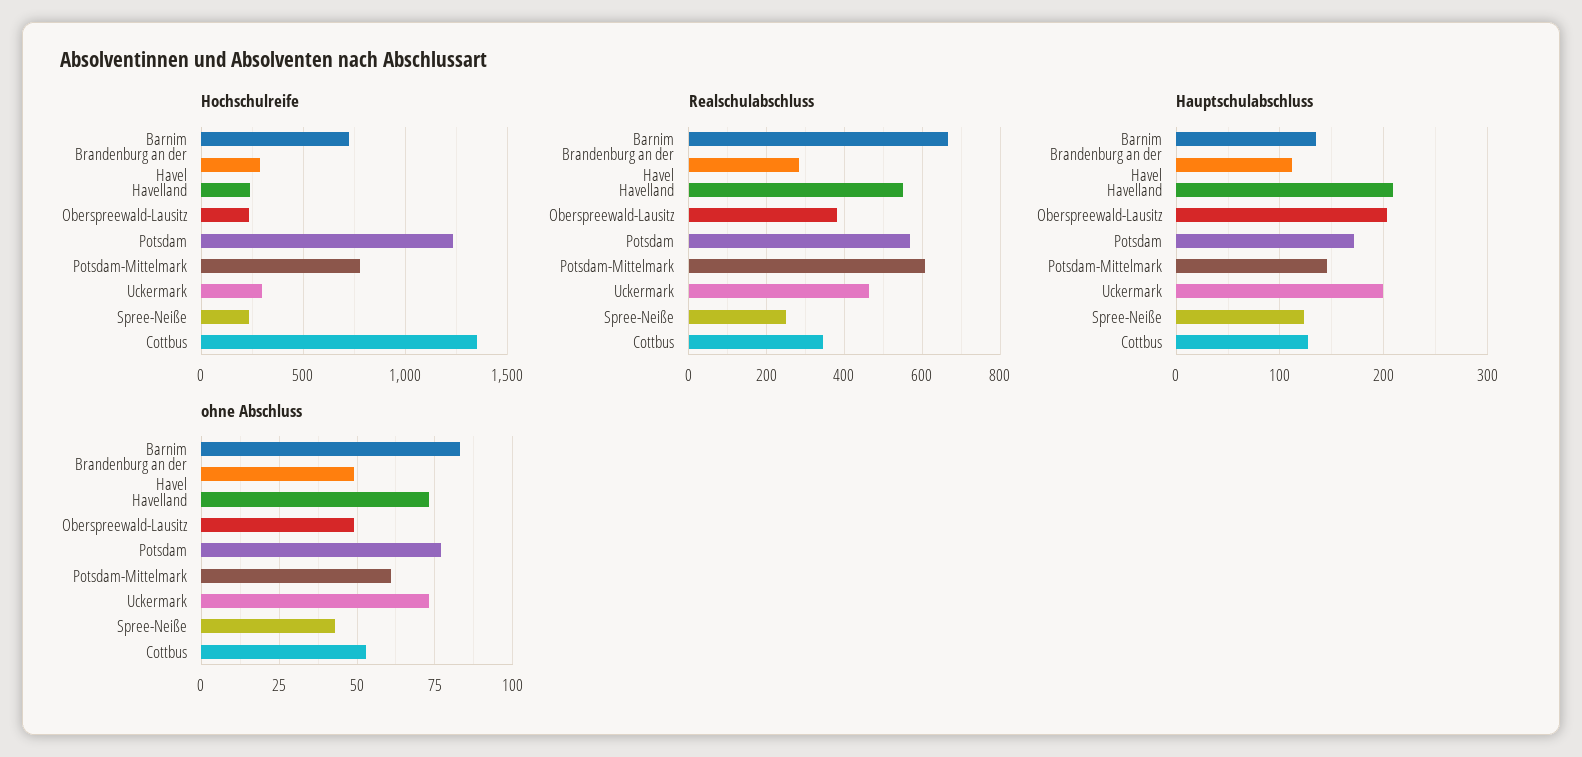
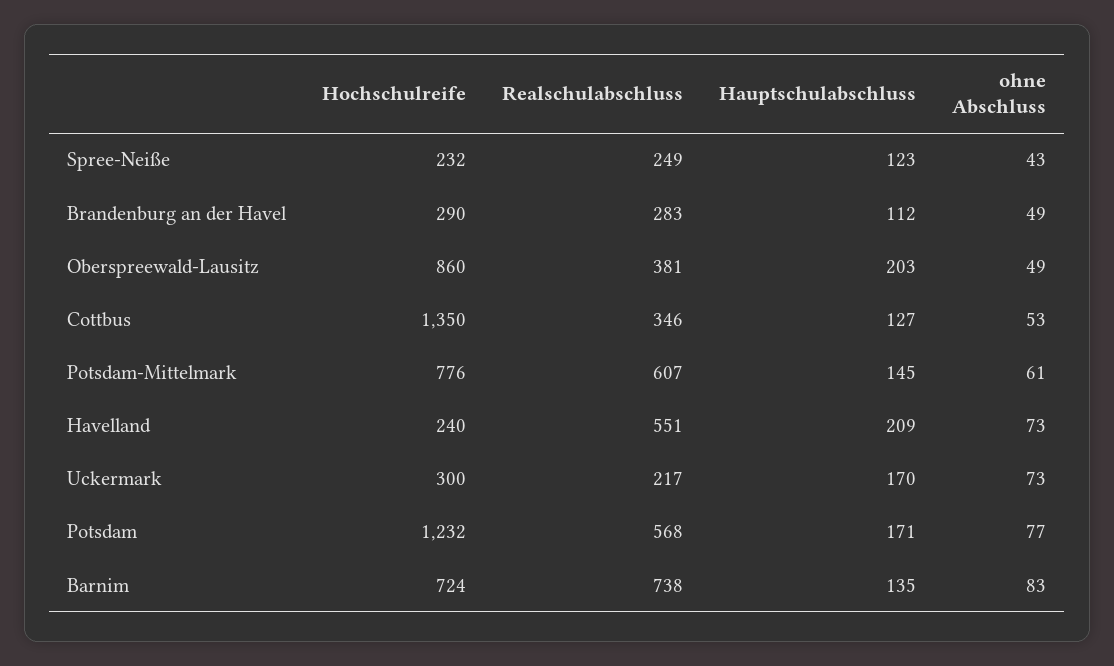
  {
    "Hochschulreife": {
      "Barnim": 724,
      "Brandenburg an der Havel": 290,
      "Havelland": 240,
-     "Oberspreewald-Lausitz": 250,
+     "Oberspreewald-Lausitz": 860,
      "Potsdam": 1232,
      "Potsdam-Mittelmark": 776,
      "Uckermark": 300,
      "Spree-Neiße": 232,
      "Cottbus": 1350
    },
    "Realschulabschluss": {
-     "Barnim": 660,
+     "Barnim": 738,
      "Brandenburg an der Havel": 283,
      "Havelland": 551,
      "Oberspreewald-Lausitz": 381,
      "Potsdam": 568,
      "Potsdam-Mittelmark": 607,
-     "Uckermark": 460,
+     "Uckermark": 217,
      "Spree-Neiße": 249,
      "Cottbus": 346
    },
    "Hauptschulabschluss": {
      "Barnim": 135,
      "Brandenburg an der Havel": 112,
      "Havelland": 209,
      "Oberspreewald-Lausitz": 203,
      "Potsdam": 171,
      "Potsdam-Mittelmark": 145,
-     "Uckermark": 200,
+     "Uckermark": 170,
      "Spree-Neiße": 123,
      "Cottbus": 127
    },
    "ohne Abschluss": {
      "Barnim": 83,
      "Brandenburg an der Havel": 49,
      "Havelland": 73,
      "Oberspreewald-Lausitz": 49,
      "Potsdam": 77,
      "Potsdam-Mittelmark": 61,
      "Uckermark": 73,
      "Spree-Neiße": 43,
      "Cottbus": 53
    }
  }

